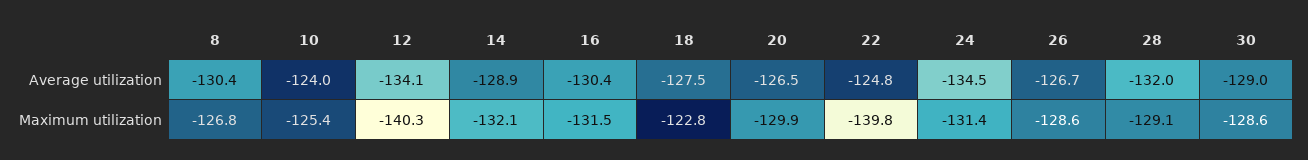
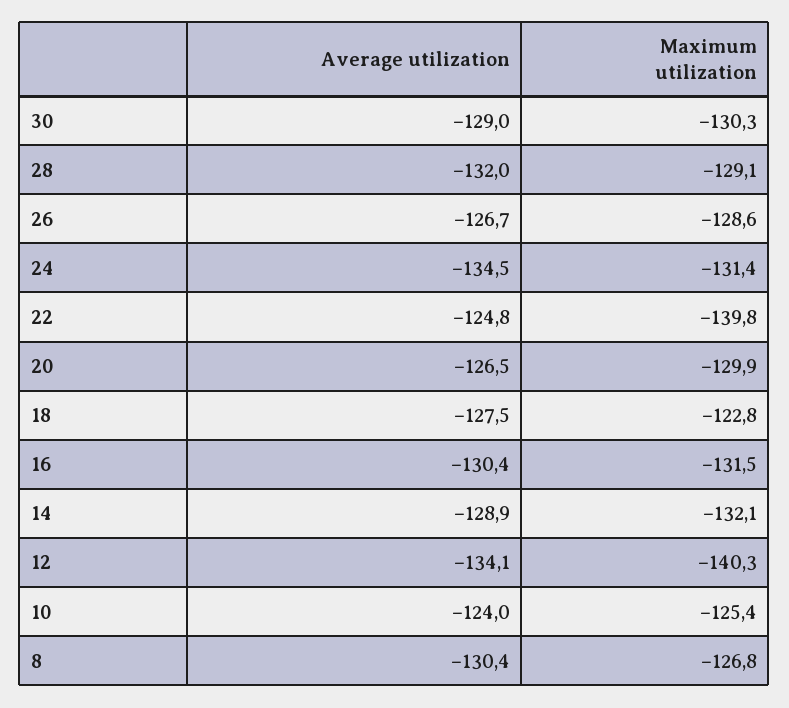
  {
    "8": {
      "Average utilization": -130.4,
      "Maximum utilization": -126.8
    },
    "10": {
      "Average utilization": -124,
      "Maximum utilization": -125.4
    },
    "12": {
      "Average utilization": -134.1,
      "Maximum utilization": -140.3
    },
    "14": {
      "Average utilization": -128.9,
      "Maximum utilization": -132.1
    },
    "16": {
      "Average utilization": -130.4,
      "Maximum utilization": -131.5
    },
    "18": {
      "Average utilization": -127.5,
      "Maximum utilization": -122.8
    },
    "20": {
      "Average utilization": -126.5,
      "Maximum utilization": -129.9
    },
    "22": {
      "Average utilization": -124.8,
      "Maximum utilization": -139.8
    },
    "24": {
      "Average utilization": -134.5,
      "Maximum utilization": -131.4
    },
    "26": {
      "Average utilization": -126.7,
      "Maximum utilization": -128.6
    },
    "28": {
      "Average utilization": -132,
      "Maximum utilization": -129.1
    },
    "30": {
      "Average utilization": -129,
-     "Maximum utilization": -128.6
+     "Maximum utilization": -130.3
    }
  }

